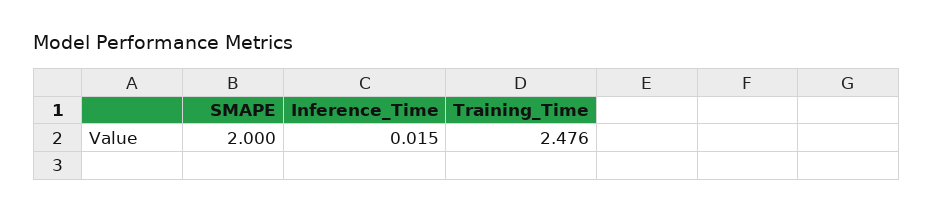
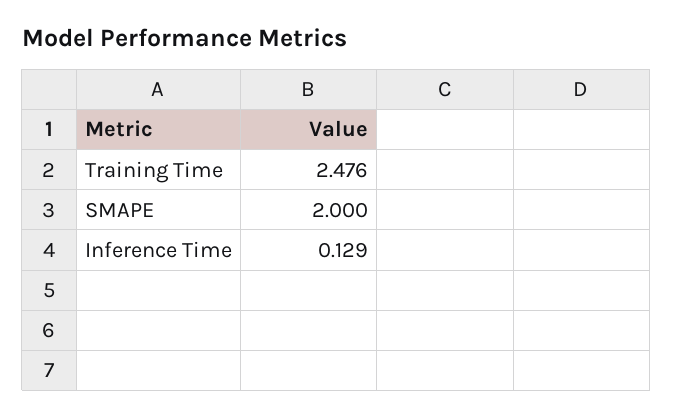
  {
    "SMAPE": 2,
-   "Inference_Time": 0.015,
+   "Inference_Time": 0.129,
    "Training_Time": 2.476
  }

